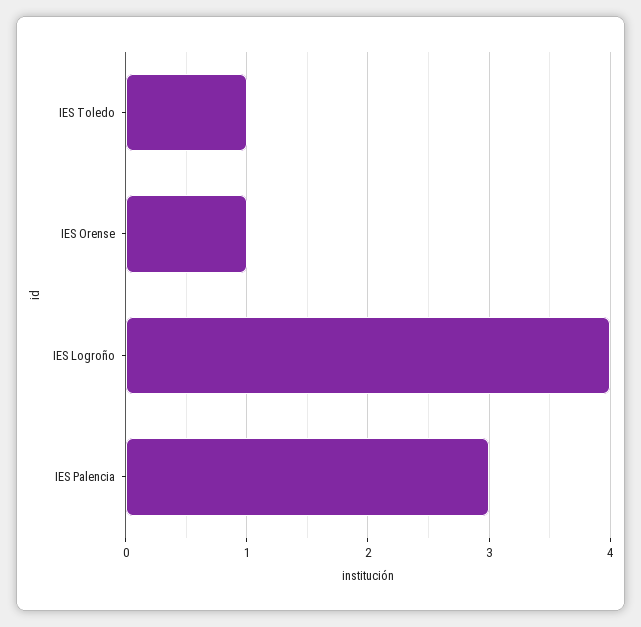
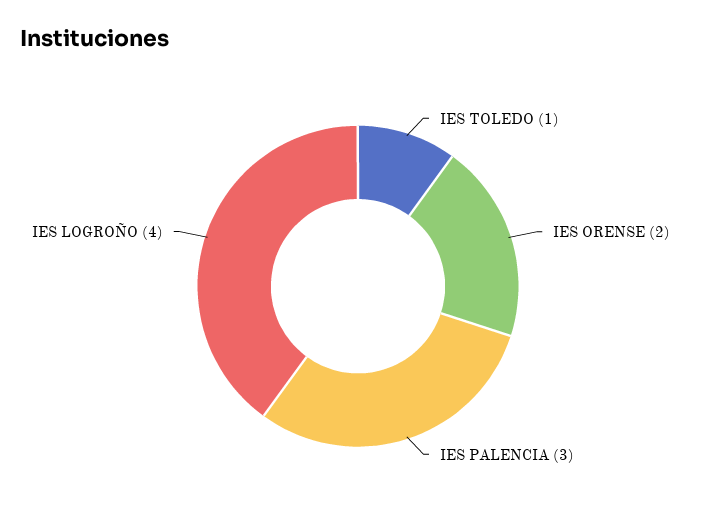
  {
    "IES Toledo": 1,
-   "IES Orense": 1,
+   "IES Orense": 2,
    "IES Logroño": 4,
    "IES Palencia": 3
  }

